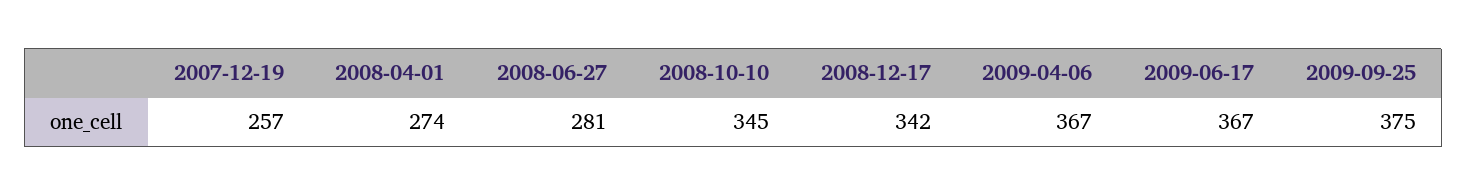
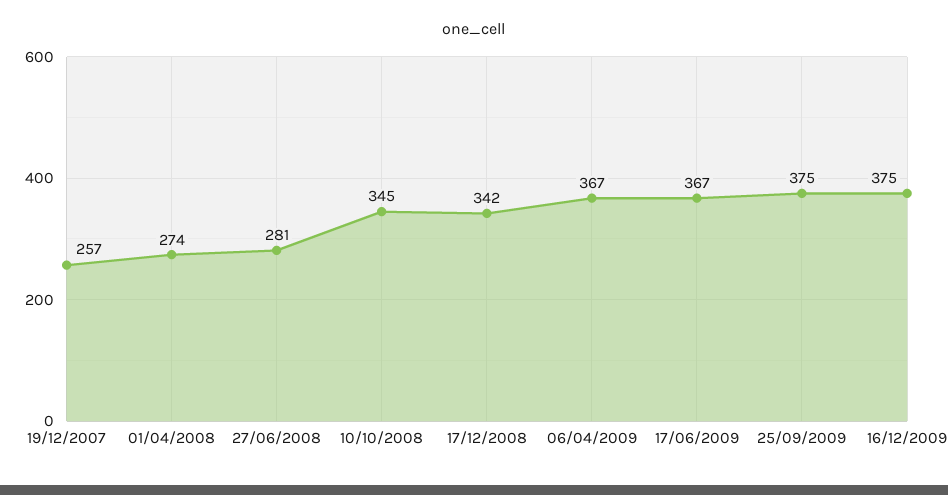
  {
    "2007-12-19": 257,
    "2008-04-01": 274,
    "2008-06-27": 281,
    "2008-10-10": 345,
    "2008-12-17": 342,
    "2009-04-06": 367,
    "2009-06-17": 367,
-   "2009-09-25": 375
+   "2009-09-25": 375,
+   "16/12/2009": 375
  }

